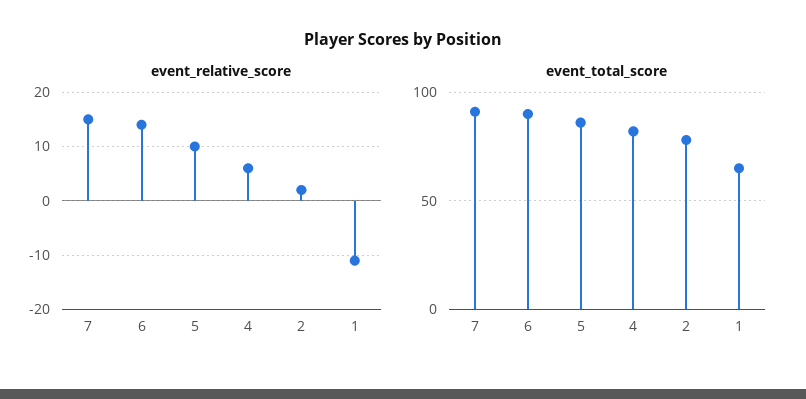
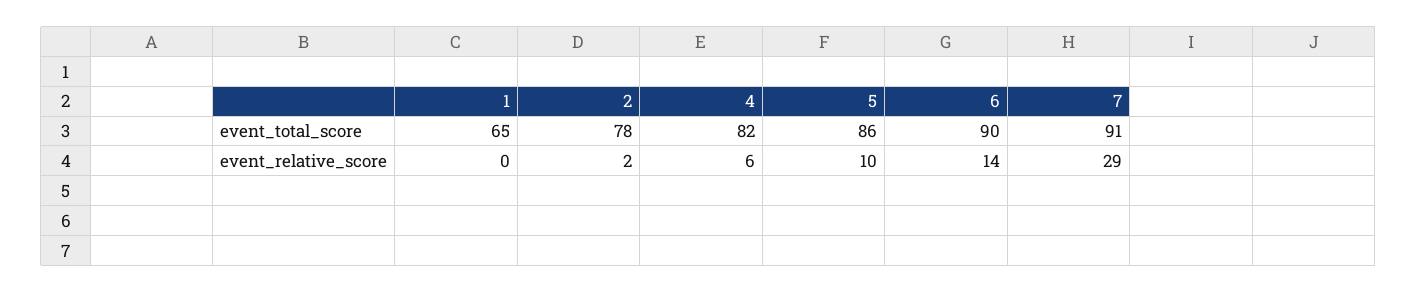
  {
    "event_relative_score": {
-     "7": 15,
+     "7": 29,
      "6": 14,
      "5": 10,
      "4": 6,
      "2": 2,
-     "1": -10
+     "1": 0
    },
    "event_total_score": {
      "7": 91,
      "6": 90,
      "5": 86,
      "4": 82,
      "2": 78,
      "1": 65
    }
  }

